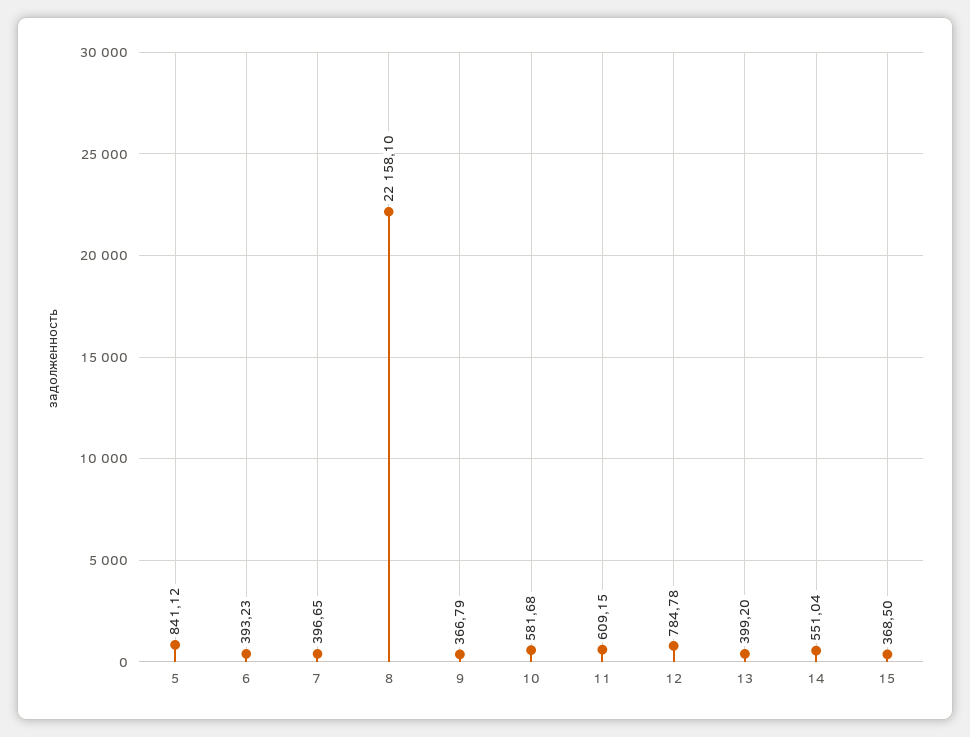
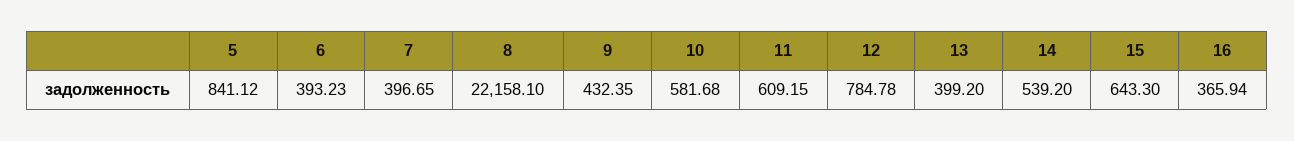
  {
    "5": 841.12,
    "6": 393.23,
    "7": 396.65,
    "8": 22158.1,
-   "9": 366.79,
+   "9": 432.35,
    "10": 581.68,
    "11": 609.15,
    "12": 784.78,
    "13": 399.2,
-   "14": 551.04,
+   "14": 539.2,
-   "15": 368.5
+   "15": 643.3,
+   "16": 365.94
  }

